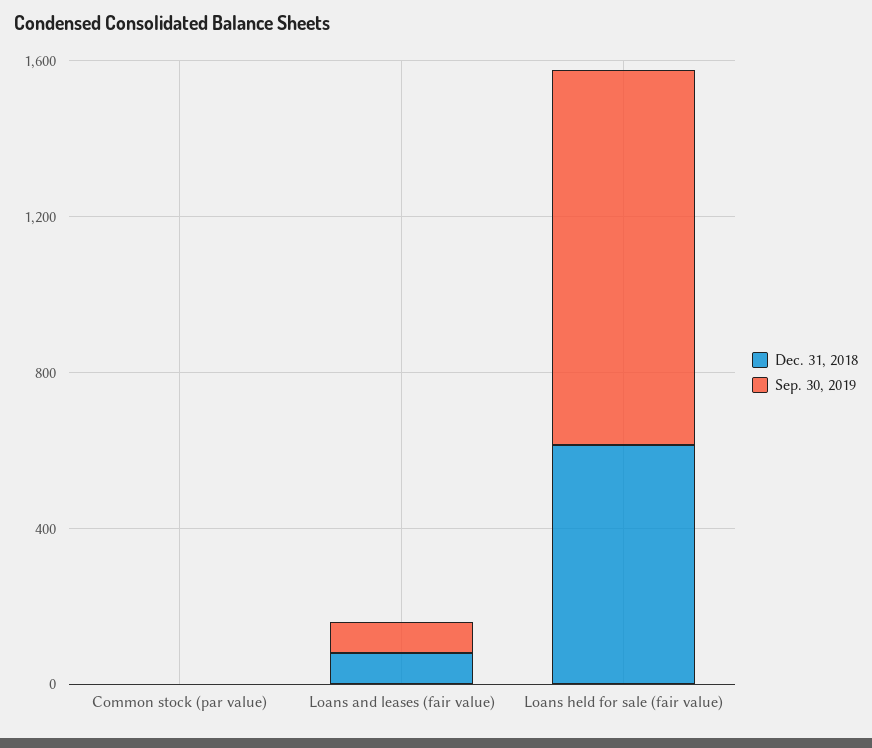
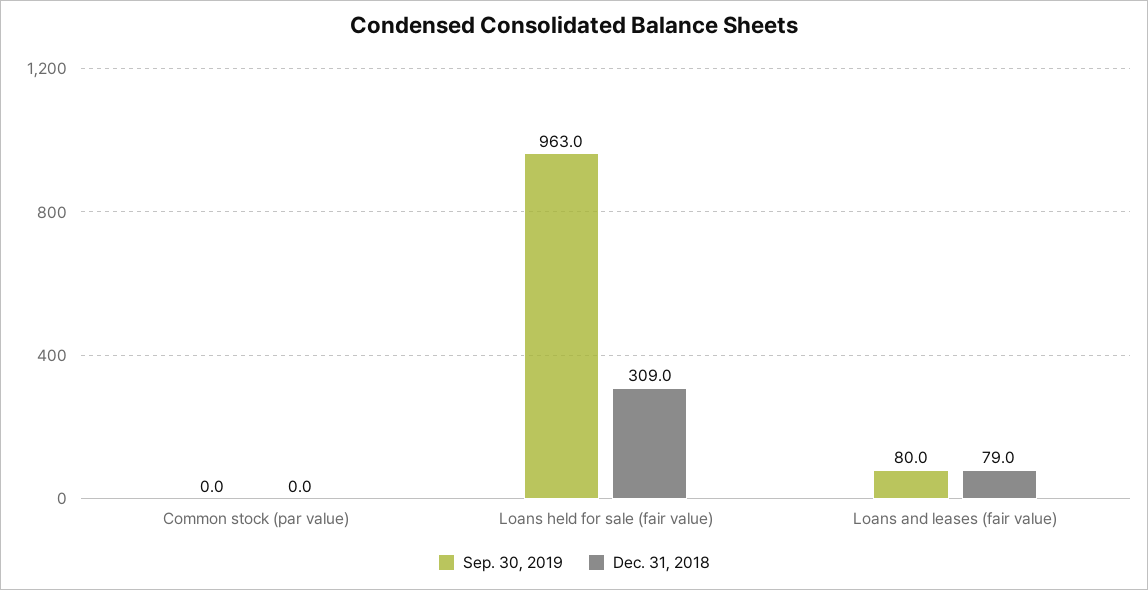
  {
    "Dec. 31, 2018": {
      "Common stock (par value)": 0,
      "Loans and leases (fair value)": 79,
-     "Loans held for sale (fair value)": 600
+     "Loans held for sale (fair value)": 309
    },
    "Sep. 30, 2019": {
      "Common stock (par value)": 0,
      "Loans and leases (fair value)": 80,
      "Loans held for sale (fair value)": 963
    }
  }

